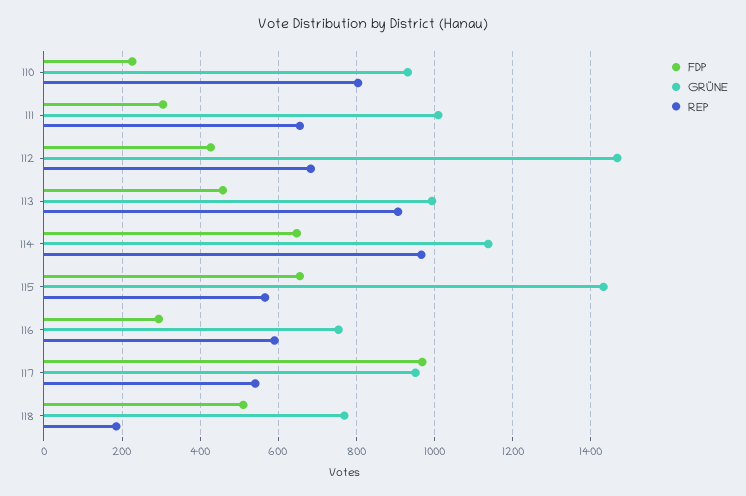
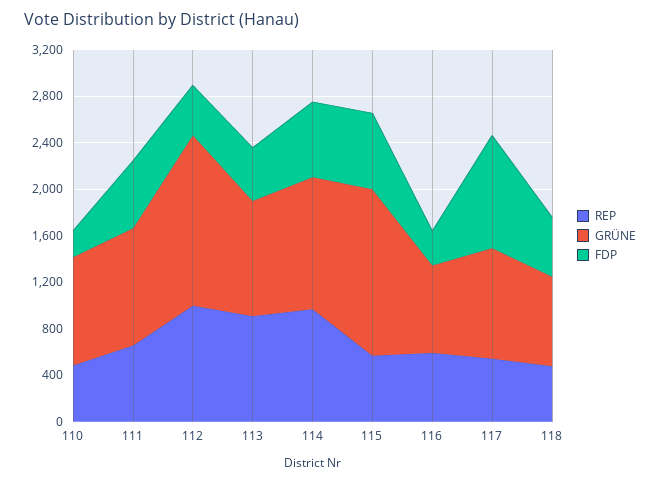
  {
    "FDP": {
      "110": 220,
-     "111": 300,
+     "111": 600,
      "112": 420,
      "113": 460,
      "114": 640,
      "115": 660,
      "116": 300,
      "117": 960,
      "118": 520
    },
    "GRÜNE": {
      "110": 940,
      "111": 1000,
      "112": 1460,
      "113": 1000,
      "114": 1140,
      "115": 1440,
      "116": 760,
      "117": 960,
      "118": 760
    },
    "REP": {
-     "110": 800,
+     "110": 500,
      "111": 660,
-     "112": 680,
+     "112": 1000,
      "113": 900,
      "114": 960,
      "115": 560,
      "116": 600,
      "117": 540,
-     "118": 180
+     "118": 500
    }
  }

